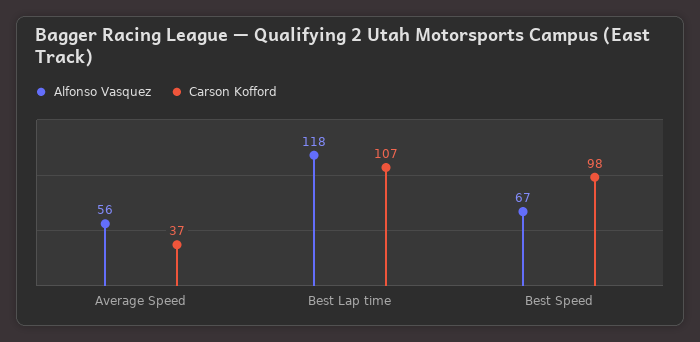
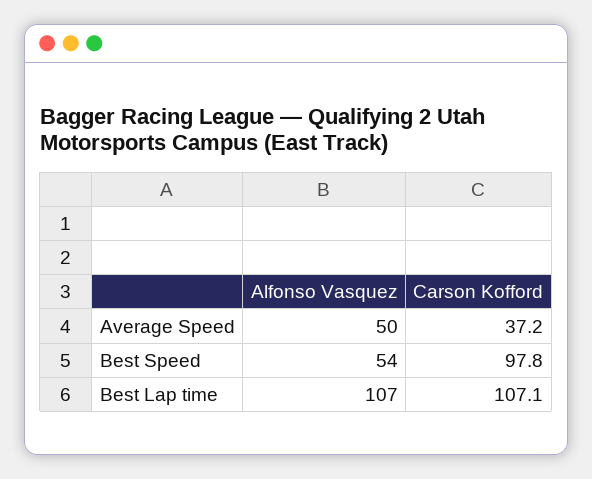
  {
    "Alfonso Vasquez": {
-     "Average Speed": 56,
+     "Average Speed": 50,
-     "Best Lap time": 118,
+     "Best Lap time": 107,
-     "Best Speed": 67
+     "Best Speed": 54
    },
    "Carson Kofford": {
      "Average Speed": 37.2,
      "Best Lap time": 107.1,
      "Best Speed": 97.8
    }
  }

